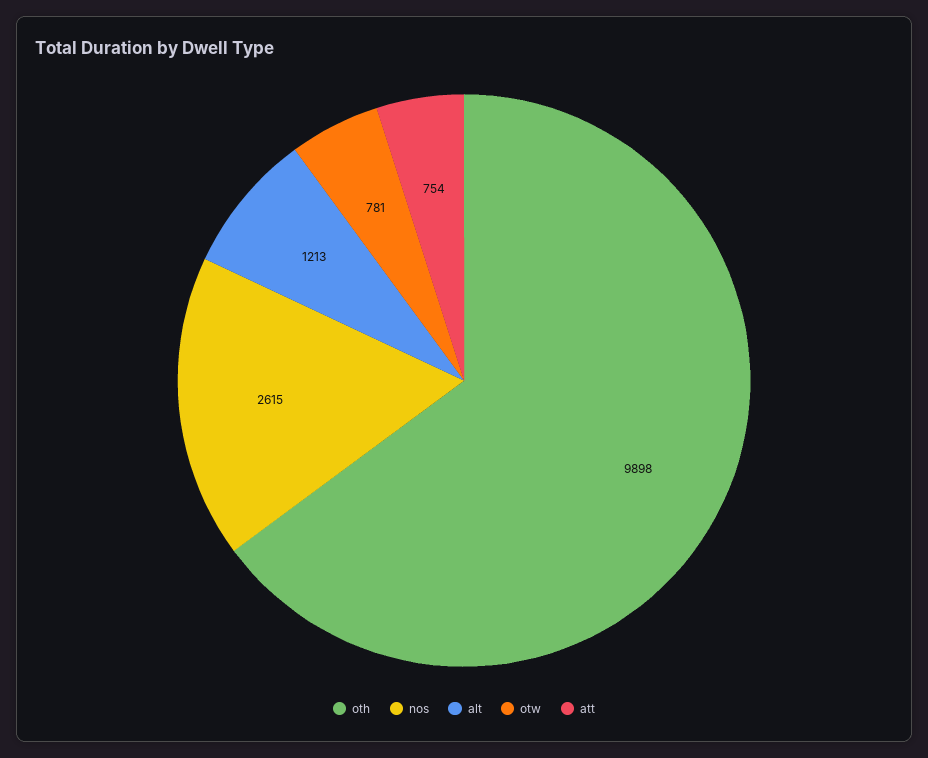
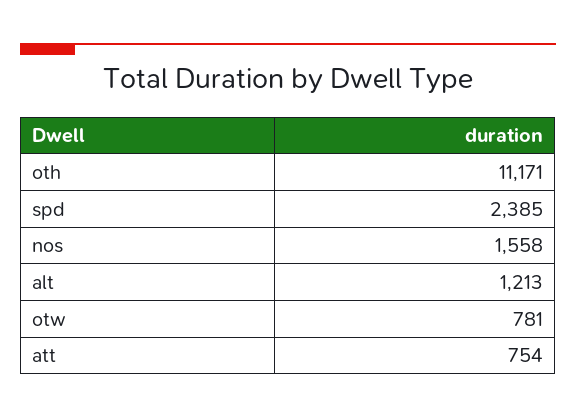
  {
-   "oth": 9898,
+   "oth": 11171,
-   "nos": 2615,
+   "nos": 1558,
    "alt": 1213,
    "otw": 781,
-   "att": 754
+   "att": 754,
+   "spd": 2385
  }

